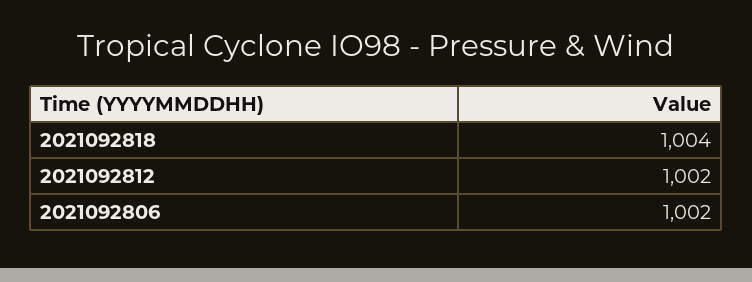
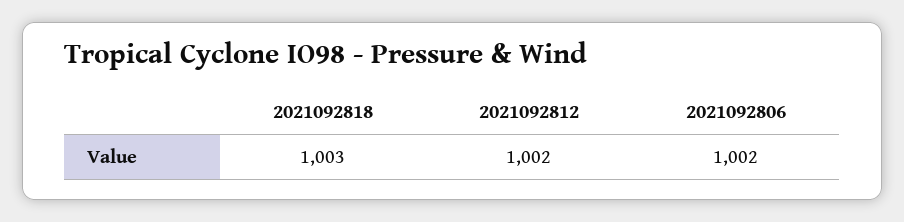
  {
-   "2021092818": 1004,
+   "2021092818": 1003,
    "2021092812": 1002,
    "2021092806": 1002
  }

